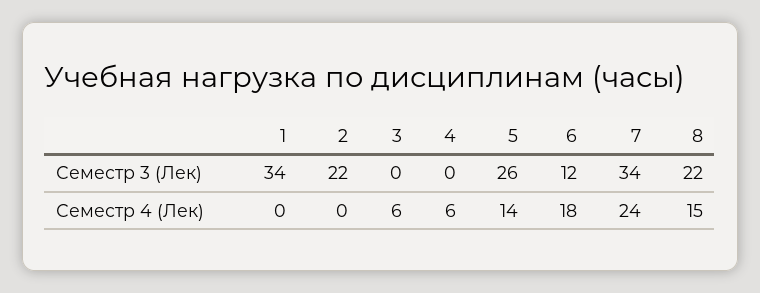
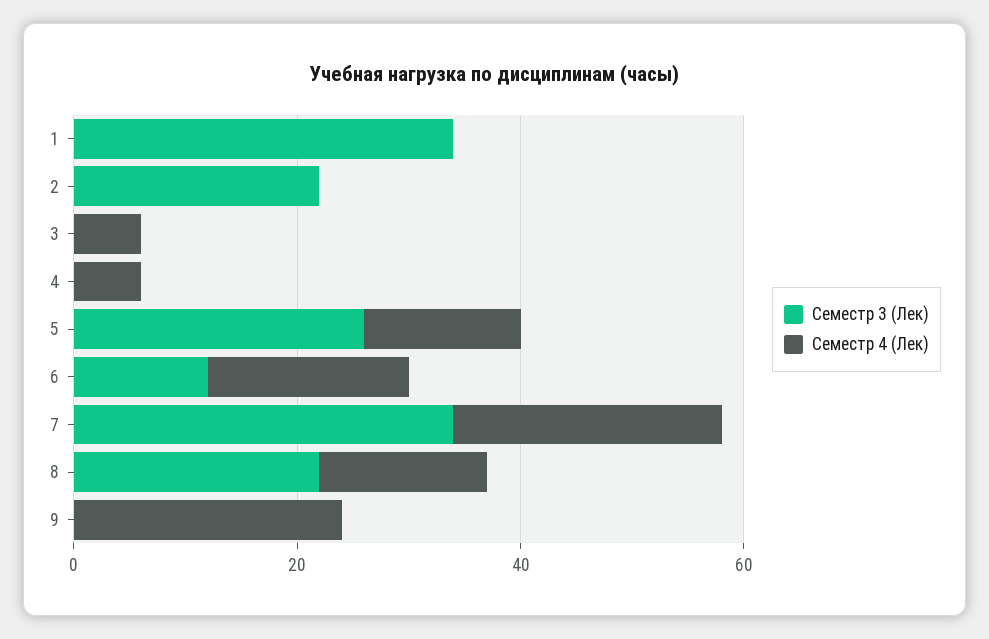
  {
    "Семестр 3 (Лек)": {
      "1": 34,
      "2": 22,
      "3": 0,
      "4": 0,
      "5": 26,
      "6": 12,
      "7": 34,
-     "8": 22
+     "8": 22,
+     "9": 0
    },
    "Семестр 4 (Лек)": {
      "1": 0,
      "2": 0,
      "3": 6,
      "4": 6,
      "5": 14,
      "6": 18,
      "7": 24,
-     "8": 15
+     "8": 15,
+     "9": 25
    }
  }

